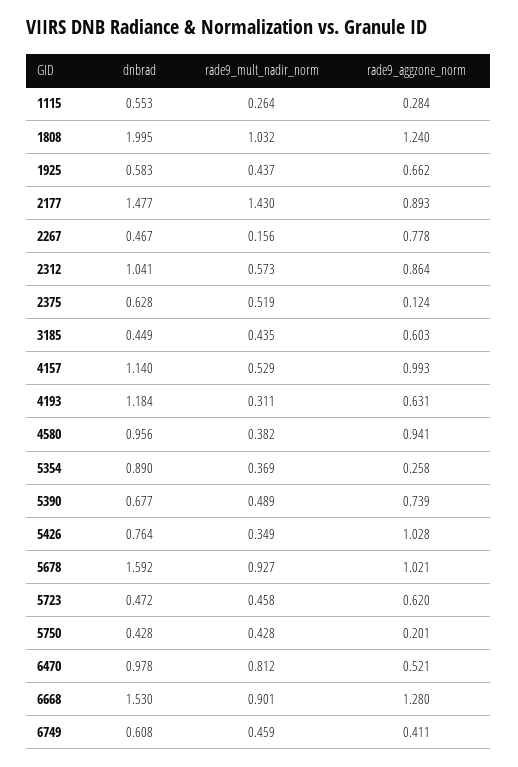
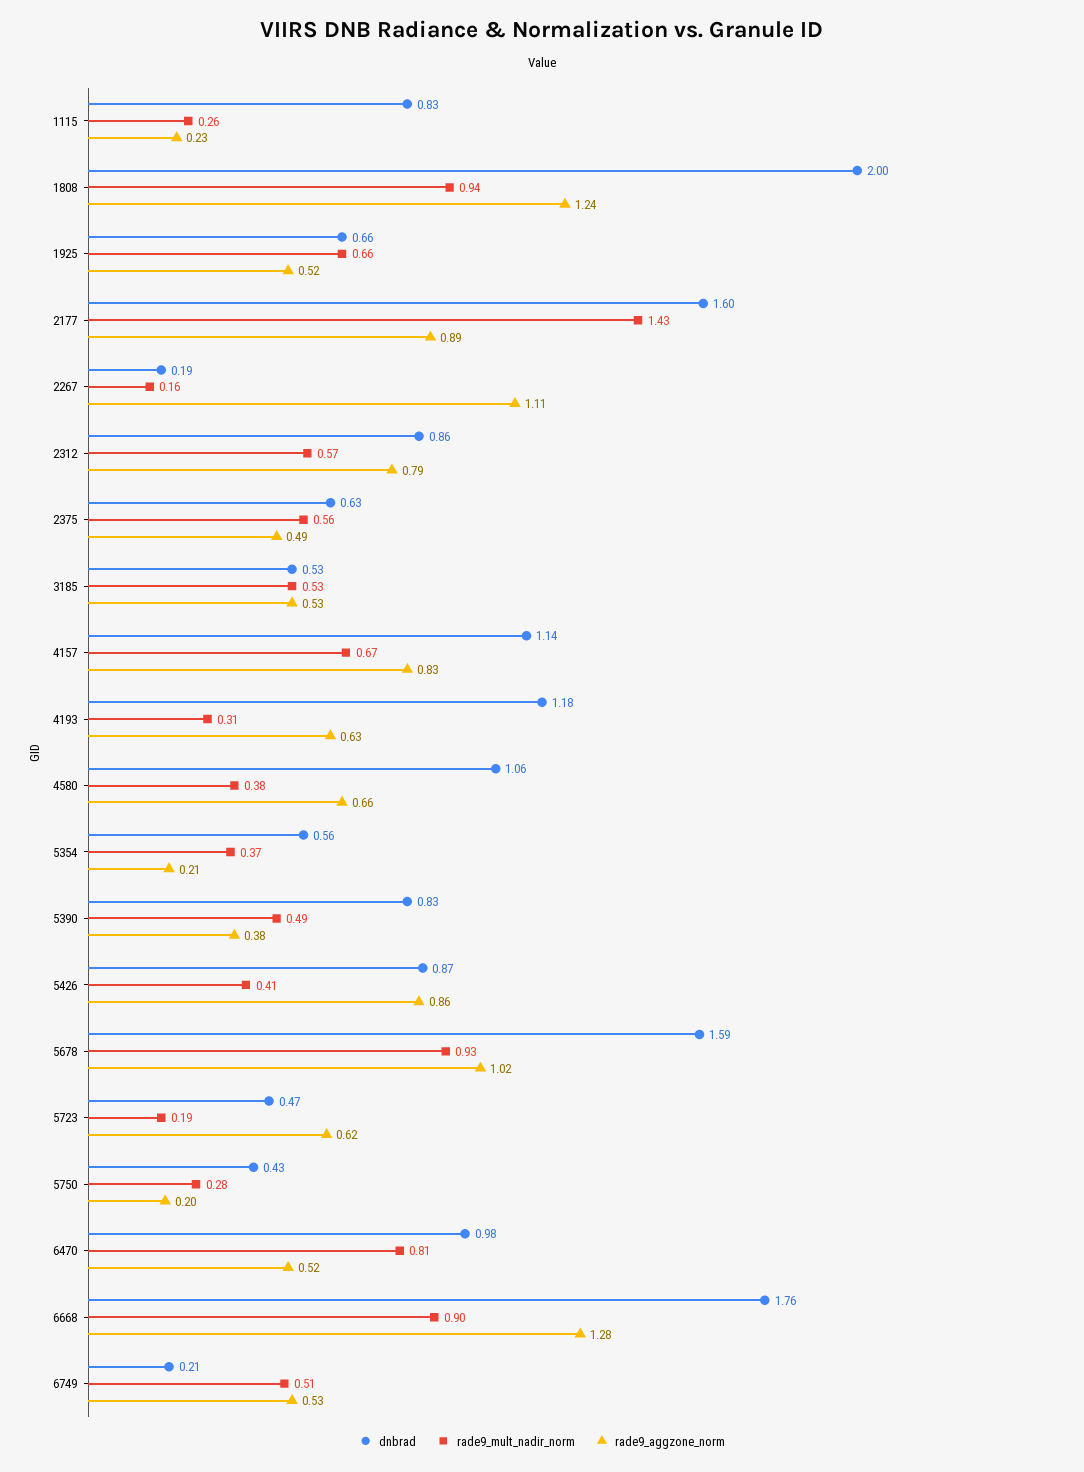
  {
    "dnbrad": {
-     "1115": 0.553,
+     "1115": 0.83,
      "1808": 1.995,
-     "1925": 0.583,
+     "1925": 0.66,
-     "2177": 1.477,
+     "2177": 1.6,
-     "2267": 0.467,
+     "2267": 0.19,
-     "2312": 1.041,
+     "2312": 0.86,
      "2375": 0.628,
-     "3185": 0.449,
+     "3185": 0.53,
      "4157": 1.14,
      "4193": 1.184,
-     "4580": 0.956,
+     "4580": 1.06,
-     "5354": 0.89,
+     "5354": 0.56,
-     "5390": 0.677,
+     "5390": 0.83,
-     "5426": 0.764,
+     "5426": 0.87,
      "5678": 1.592,
      "5723": 0.472,
      "5750": 0.428,
      "6470": 0.978,
-     "6668": 1.53,
+     "6668": 1.76,
-     "6749": 0.608
+     "6749": 0.21
    },
    "rade9_mult_nadir_norm": {
      "1115": 0.264,
-     "1808": 1.032,
+     "1808": 0.94,
-     "1925": 0.437,
+     "1925": 0.66,
      "2177": 1.43,
      "2267": 0.156,
      "2312": 0.573,
-     "2375": 0.519,
+     "2375": 0.56,
-     "3185": 0.435,
+     "3185": 0.53,
-     "4157": 0.529,
+     "4157": 0.67,
      "4193": 0.311,
      "4580": 0.382,
      "5354": 0.369,
      "5390": 0.489,
-     "5426": 0.349,
+     "5426": 0.41,
      "5678": 0.927,
-     "5723": 0.458,
+     "5723": 0.19,
-     "5750": 0.428,
+     "5750": 0.28,
      "6470": 0.812,
      "6668": 0.901,
-     "6749": 0.459
+     "6749": 0.51
    },
    "rade9_aggzone_norm": {
-     "1115": 0.284,
+     "1115": 0.23,
      "1808": 1.24,
-     "1925": 0.662,
+     "1925": 0.52,
      "2177": 0.893,
-     "2267": 0.778,
+     "2267": 1.11,
-     "2312": 0.864,
+     "2312": 0.79,
-     "2375": 0.124,
+     "2375": 0.49,
-     "3185": 0.603,
+     "3185": 0.53,
-     "4157": 0.993,
+     "4157": 0.83,
      "4193": 0.631,
-     "4580": 0.941,
+     "4580": 0.66,
-     "5354": 0.258,
+     "5354": 0.21,
-     "5390": 0.739,
+     "5390": 0.38,
-     "5426": 1.028,
+     "5426": 0.86,
      "5678": 1.021,
      "5723": 0.62,
      "5750": 0.201,
      "6470": 0.521,
      "6668": 1.28,
-     "6749": 0.411
+     "6749": 0.53
    }
  }

